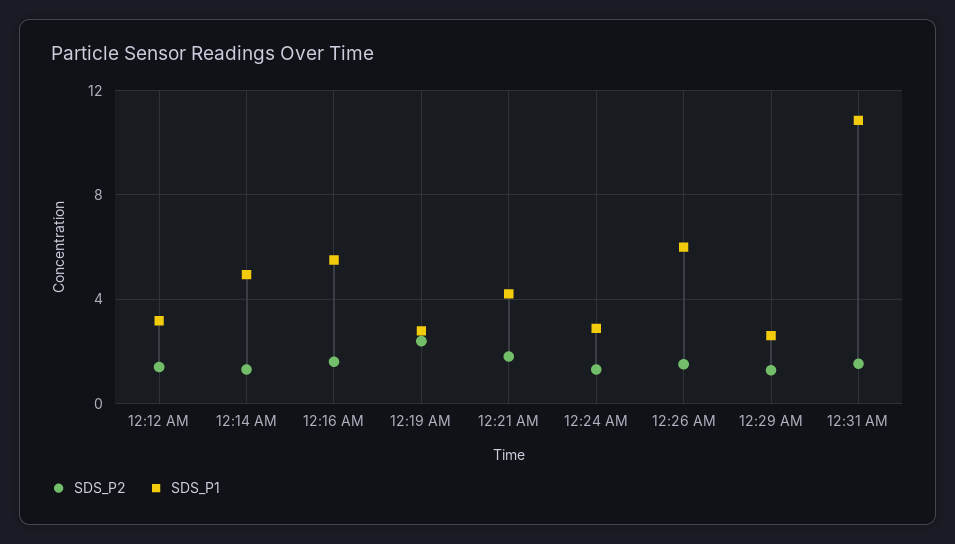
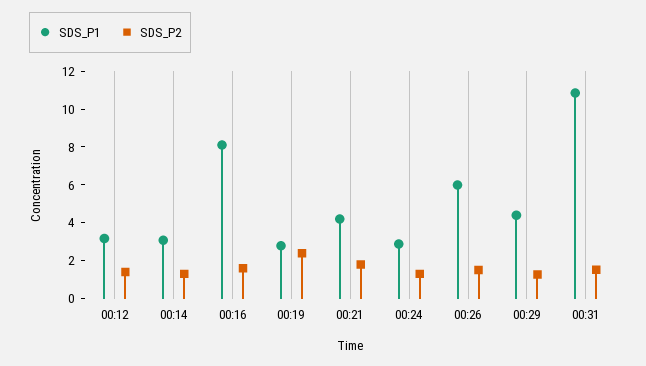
  {
    "SDS_P2": {
      "12:12 AM": 1.5,
      "12:14 AM": 1.5,
      "12:16 AM": 1.5,
      "12:19 AM": 2.5,
      "12:21 AM": 2,
      "12:24 AM": 1.5,
      "12:26 AM": 1.5,
      "12:29 AM": 1.5,
      "12:31 AM": 1.5
    },
    "SDS_P1": {
      "12:12 AM": 3,
-     "12:14 AM": 5,
+     "12:14 AM": 3,
-     "12:16 AM": 5.5,
+     "12:16 AM": 8,
      "12:19 AM": 3,
      "12:21 AM": 4,
      "12:24 AM": 3,
      "12:26 AM": 6,
-     "12:29 AM": 2.5,
+     "12:29 AM": 4.5,
      "12:31 AM": 11
    }
  }

